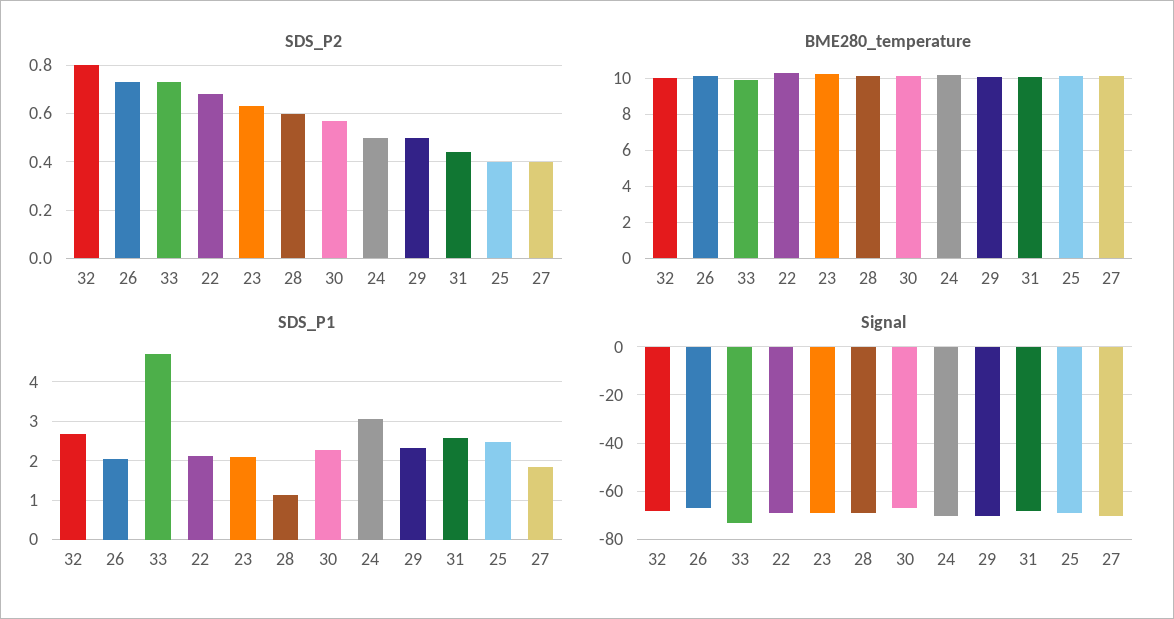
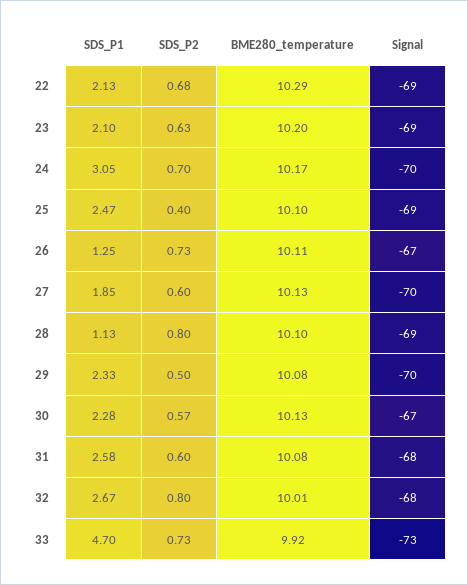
  {
    "SDS_P2": {
      "32": 0.8,
      "26": 0.73,
      "33": 0.73,
      "22": 0.68,
      "23": 0.63,
-     "28": 0.6,
+     "28": 0.8,
      "30": 0.57,
-     "24": 0.5,
+     "24": 0.7,
      "29": 0.5,
-     "31": 0.45,
+     "31": 0.6,
      "25": 0.4,
-     "27": 0.4
+     "27": 0.6
    },
    "BME280_temperature": {
      "32": 10.01,
      "26": 10.11,
      "33": 9.92,
      "22": 10.29,
      "23": 10.2,
      "28": 10.1,
      "30": 10.13,
      "24": 10.17,
      "29": 10.08,
      "31": 10.08,
      "25": 10.1,
      "27": 10.13
    },
    "SDS_P1": {
      "32": 2.67,
-     "26": 2,
+     "26": 1.25,
      "33": 4.7,
      "22": 2.13,
      "23": 2.1,
      "28": 1.13,
      "30": 2.28,
      "24": 3.05,
      "29": 2.33,
      "31": 2.58,
      "25": 2.47,
      "27": 1.85
    },
    "Signal": {
      "32": -68,
      "26": -67,
      "33": -73,
      "22": -69,
      "23": -69,
      "28": -69,
      "30": -67,
      "24": -70,
      "29": -70,
      "31": -68,
      "25": -69,
      "27": -70
    }
  }

